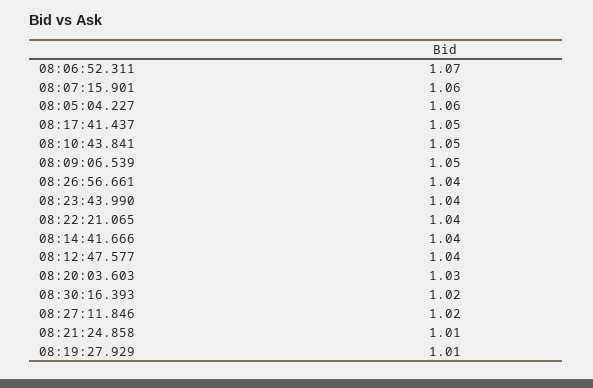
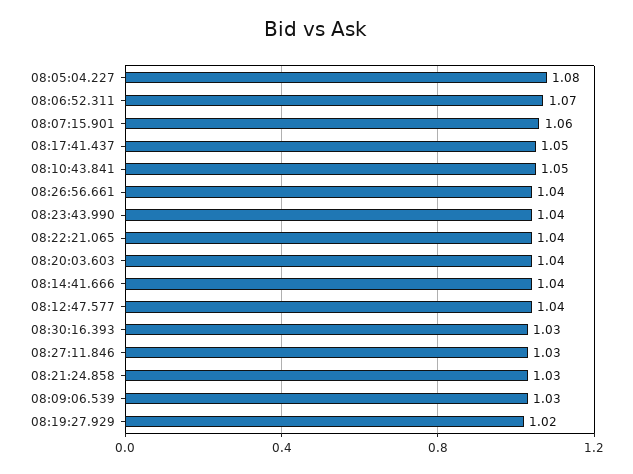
  {
    "08:06:52.311": 1.07,
    "08:07:15.901": 1.06,
-   "08:05:04.227": 1.06,
+   "08:05:04.227": 1.08,
    "08:17:41.437": 1.05,
    "08:10:43.841": 1.05,
-   "08:09:06.539": 1.05,
+   "08:09:06.539": 1.03,
    "08:26:56.661": 1.04,
    "08:23:43.990": 1.04,
    "08:22:21.065": 1.04,
    "08:14:41.666": 1.04,
    "08:12:47.577": 1.04,
-   "08:20:03.603": 1.03,
+   "08:20:03.603": 1.04,
-   "08:30:16.393": 1.02,
+   "08:30:16.393": 1.03,
-   "08:27:11.846": 1.02,
+   "08:27:11.846": 1.03,
-   "08:21:24.858": 1.01,
+   "08:21:24.858": 1.03,
-   "08:19:27.929": 1.01
+   "08:19:27.929": 1.02
  }

